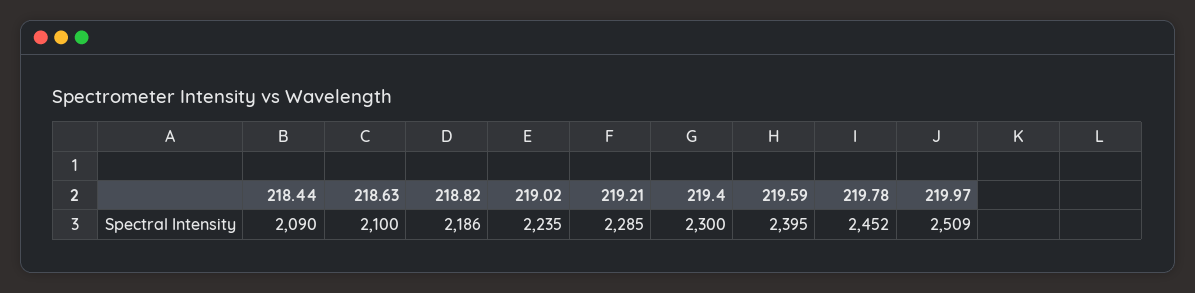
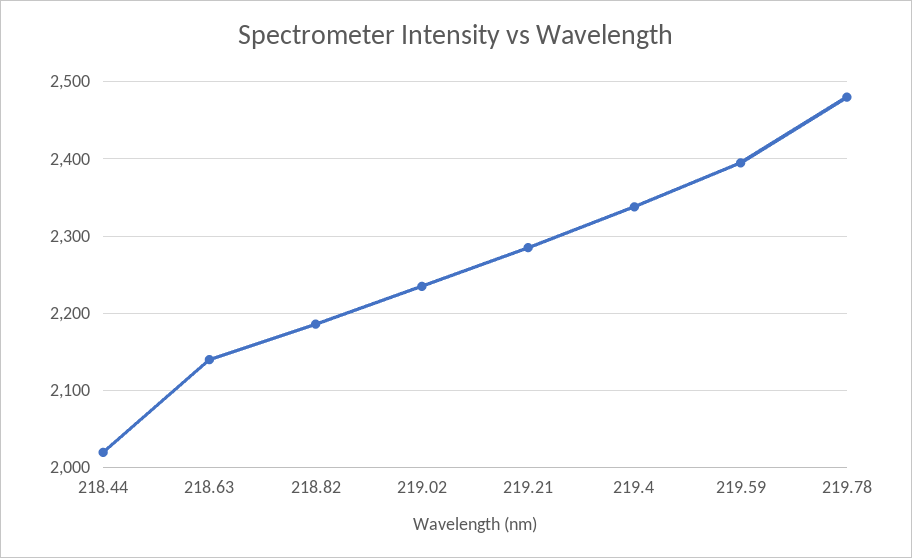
  {
-   "218.44": 2090,
+   "218.44": 2020,
-   "218.63": 2100,
+   "218.63": 2140,
    "218.82": 2186,
    "219.02": 2235,
    "219.21": 2285,
-   "219.4": 2300,
+   "219.4": 2340,
    "219.59": 2395,
-   "219.78": 2452,
+   "219.78": 2480
-   "219.97": 2509
  }

